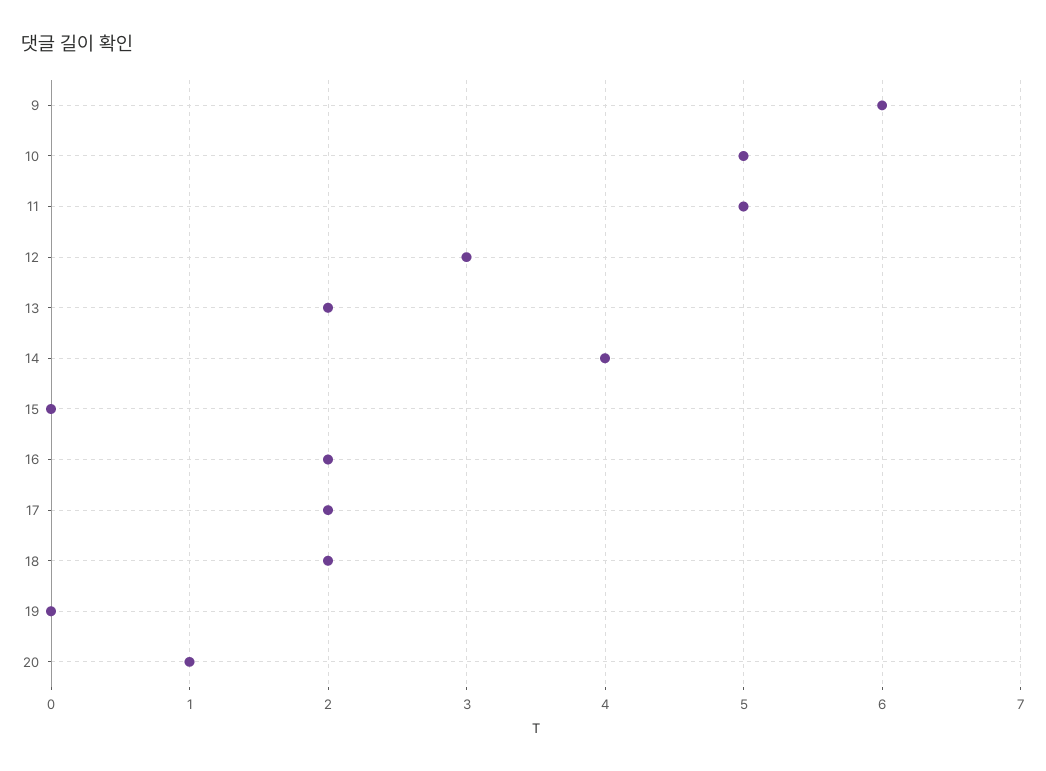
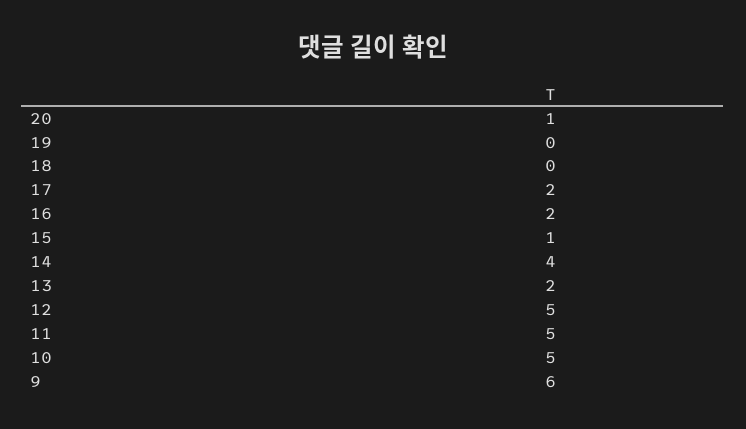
  {
    "9": 6,
    "10": 5,
    "11": 5,
-   "12": 3,
+   "12": 5,
    "13": 2,
    "14": 4,
-   "15": 0,
+   "15": 1,
    "16": 2,
    "17": 2,
-   "18": 2,
+   "18": 0,
    "19": 0,
    "20": 1
  }

